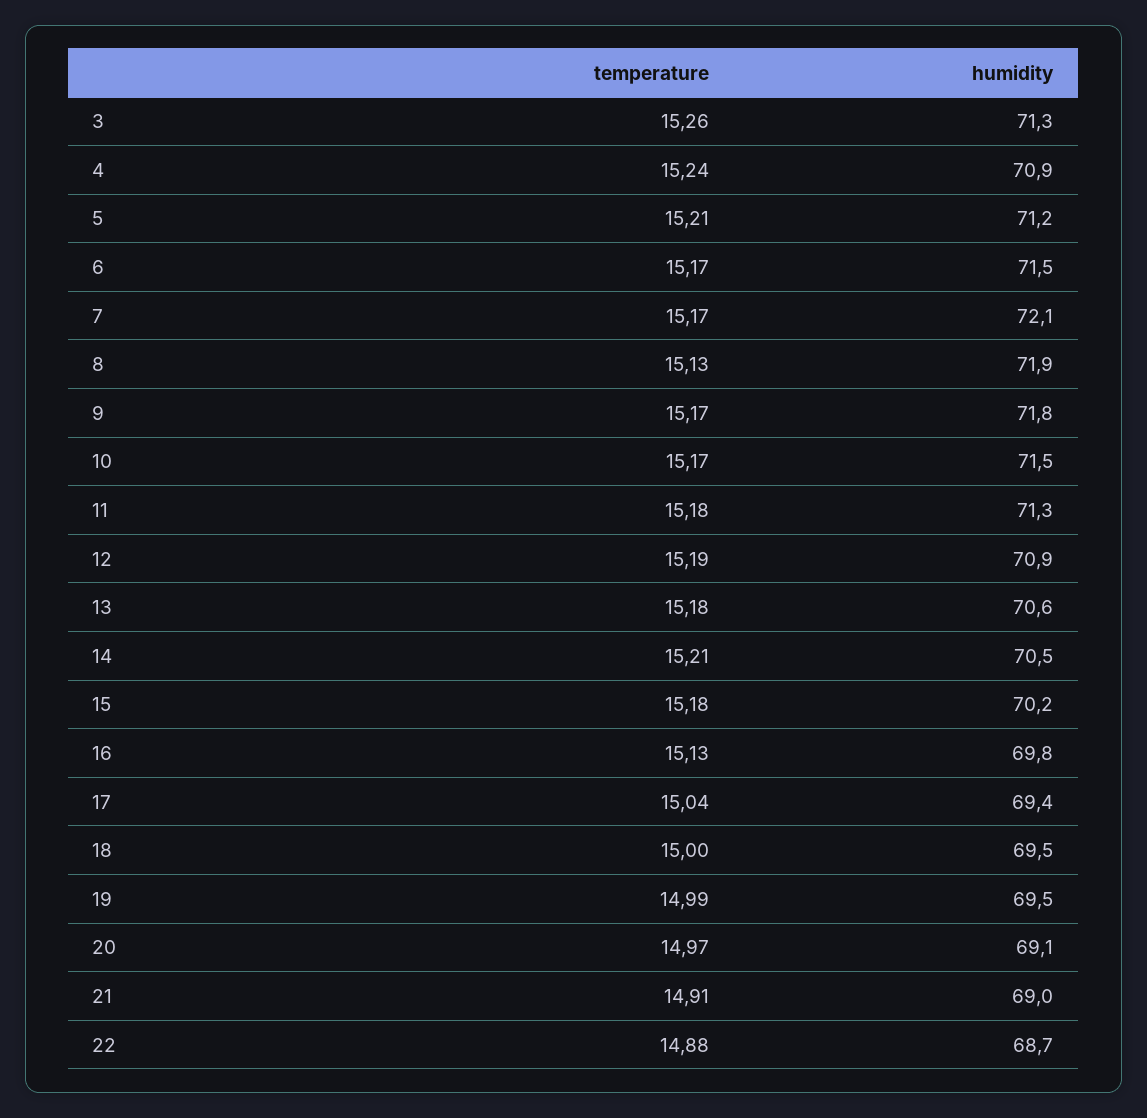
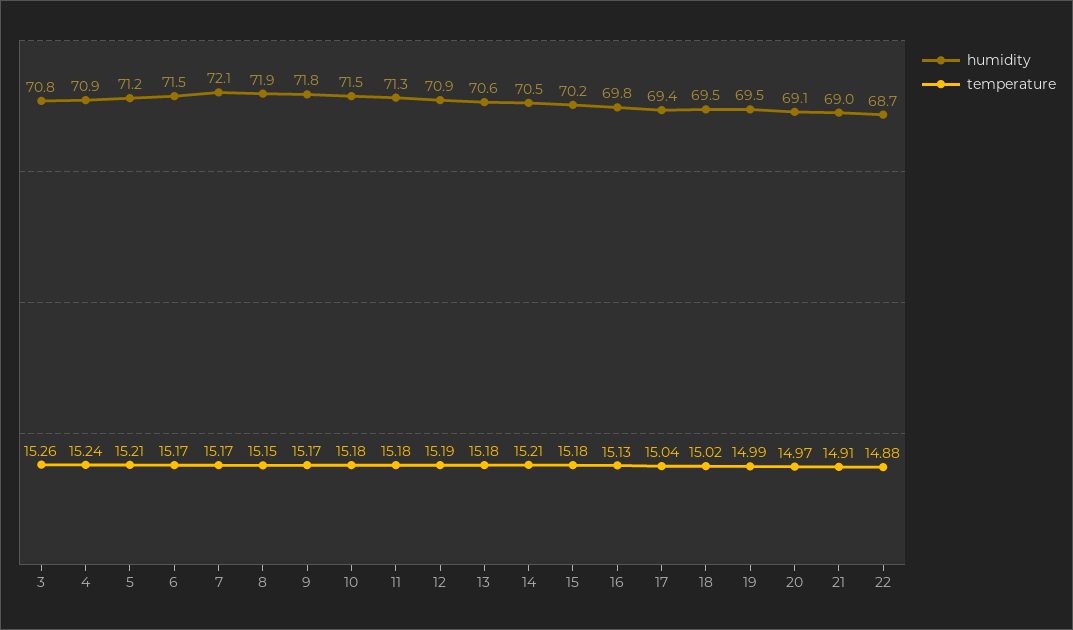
  {
    "temperature": {
      "3": 15.26,
      "4": 15.24,
      "5": 15.21,
      "6": 15.17,
      "7": 15.17,
-     "8": 15.13,
+     "8": 15.15,
      "9": 15.17,
-     "10": 15.17,
+     "10": 15.18,
      "11": 15.18,
      "12": 15.19,
      "13": 15.18,
      "14": 15.21,
      "15": 15.18,
      "16": 15.13,
      "17": 15.04,
-     "18": 15,
+     "18": 15.02,
      "19": 14.99,
      "20": 14.97,
      "21": 14.91,
      "22": 14.88
    },
    "humidity": {
-     "3": 71.3,
+     "3": 70.8,
      "4": 70.9,
      "5": 71.2,
      "6": 71.5,
      "7": 72.1,
      "8": 71.9,
      "9": 71.8,
      "10": 71.5,
      "11": 71.3,
      "12": 70.9,
      "13": 70.6,
      "14": 70.5,
      "15": 70.2,
      "16": 69.8,
      "17": 69.4,
      "18": 69.5,
      "19": 69.5,
      "20": 69.1,
      "21": 69,
      "22": 68.7
    }
  }

